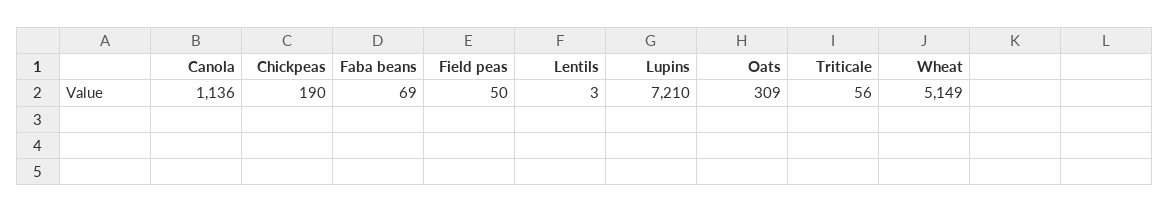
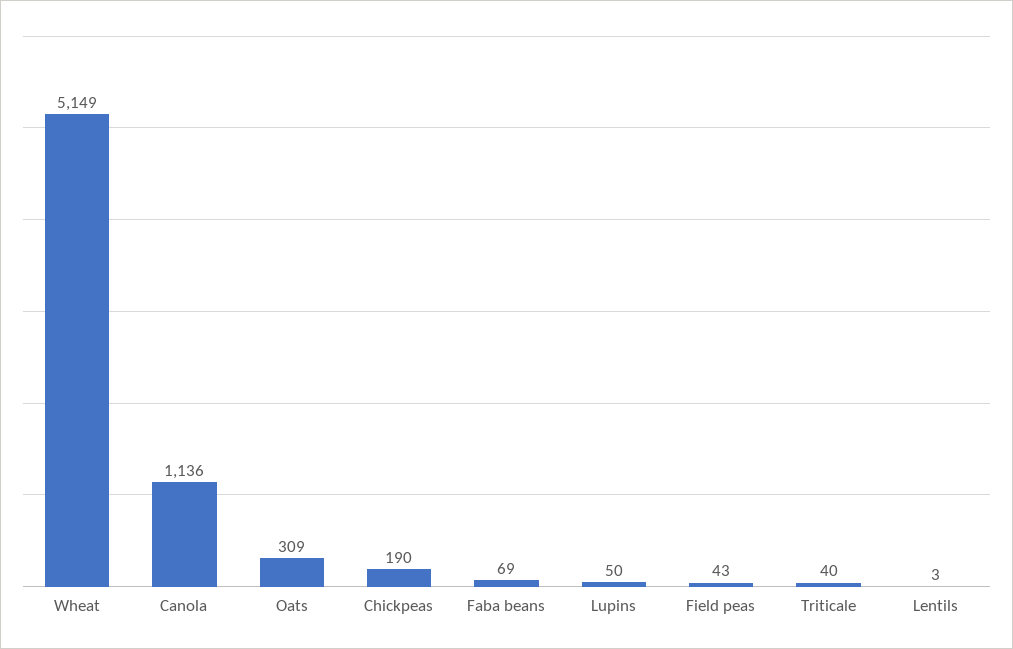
  {
    "Canola": 1136,
    "Chickpeas": 190,
    "Faba beans": 69,
-   "Field peas": 50,
+   "Field peas": 43,
    "Lentils": 3,
-   "Lupins": 7210,
+   "Lupins": 50,
    "Oats": 309,
-   "Triticale": 56,
+   "Triticale": 40,
    "Wheat": 5149
  }

